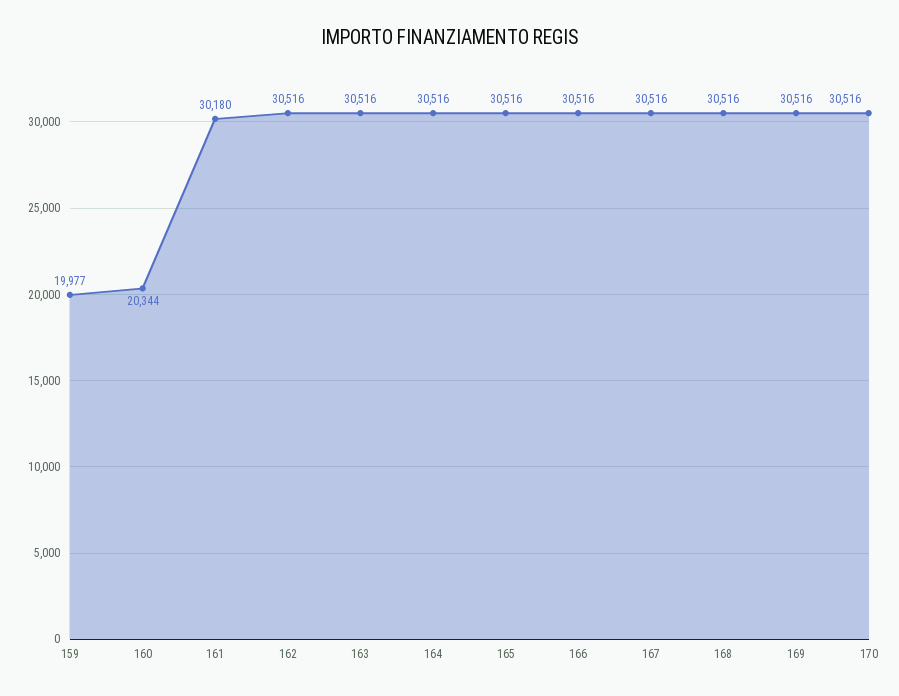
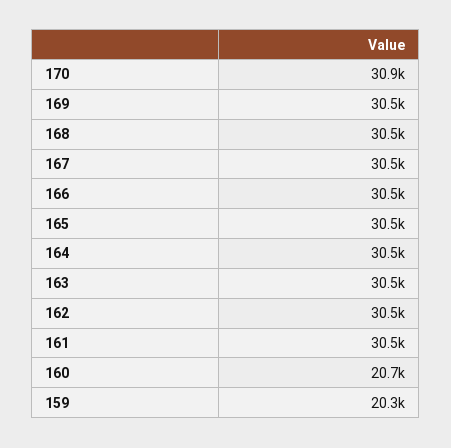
  {
-   "159": 19977,
+   "159": 20300,
-   "160": 20344,
+   "160": 20700,
-   "161": 30180,
+   "161": 30500,
    "162": 30516,
    "163": 30516,
    "164": 30516,
    "165": 30516,
    "166": 30516,
    "167": 30516,
    "168": 30516,
    "169": 30516,
-   "170": 30516
+   "170": 30900
  }

